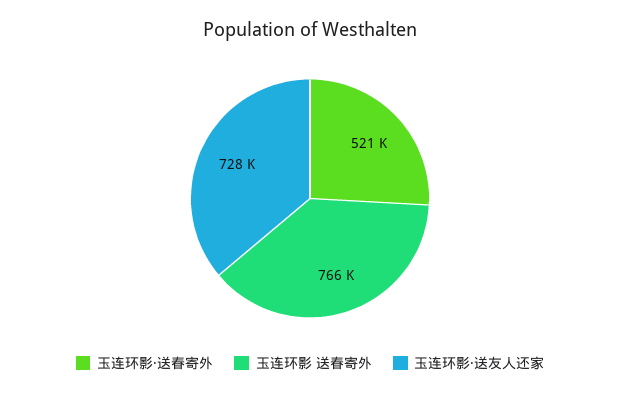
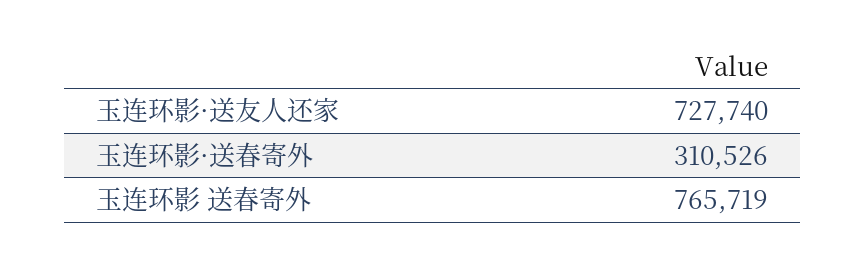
  {
-   "玉连环影·送春寄外": 521000,
+   "玉连环影·送春寄外": 310526,
    "玉连环影 送春寄外": 765719,
    "玉连环影·送友人还家": 727740
  }

